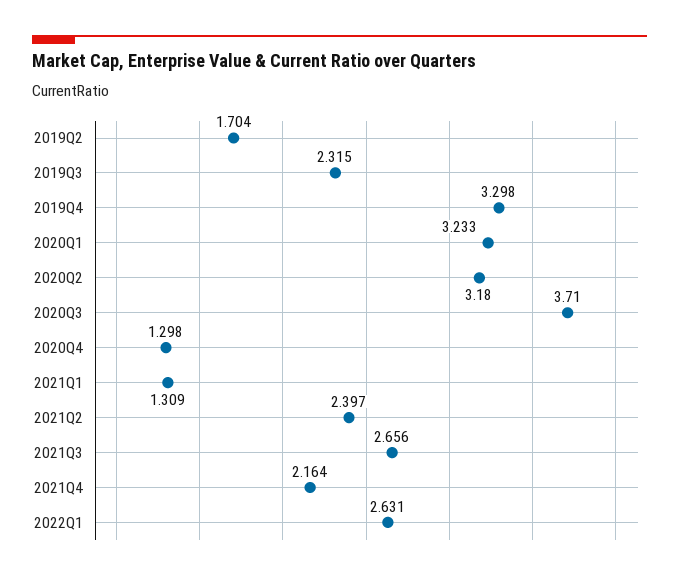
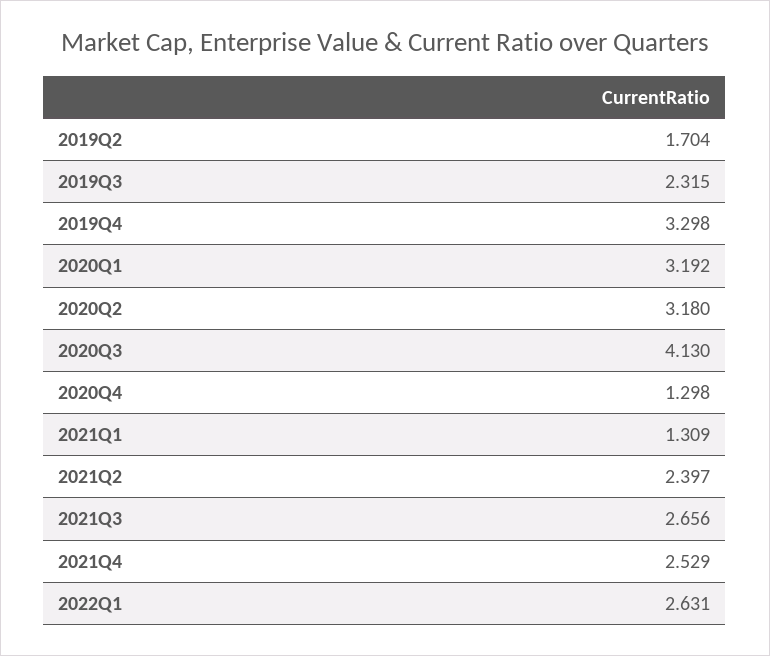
  {
    "2019Q2": 1.704,
    "2019Q3": 2.315,
    "2019Q4": 3.298,
-   "2020Q1": 3.233,
+   "2020Q1": 3.192,
    "2020Q2": 3.18,
-   "2020Q3": 3.71,
+   "2020Q3": 4.13,
    "2020Q4": 1.298,
    "2021Q1": 1.309,
    "2021Q2": 2.397,
    "2021Q3": 2.656,
-   "2021Q4": 2.164,
+   "2021Q4": 2.529,
    "2022Q1": 2.631
  }

